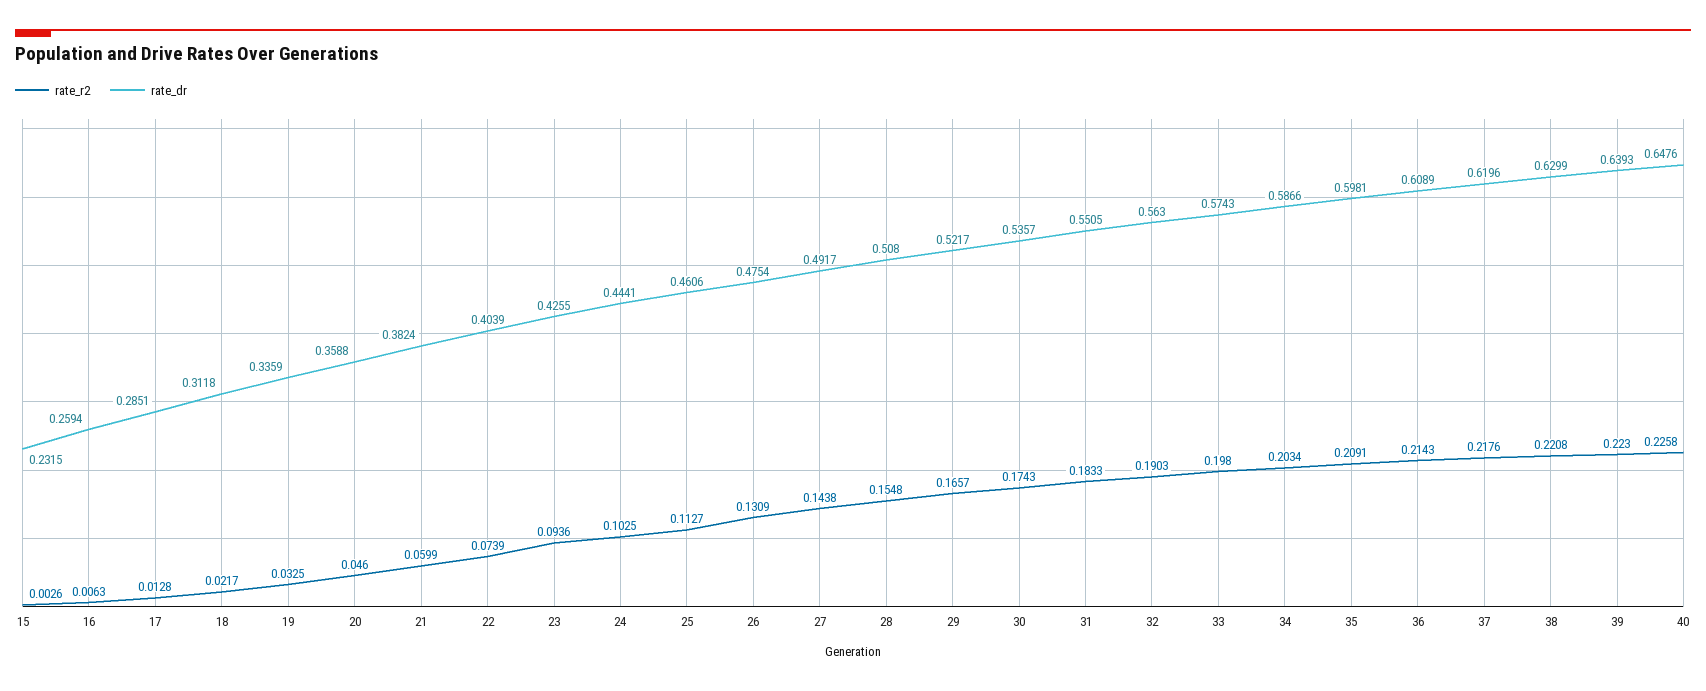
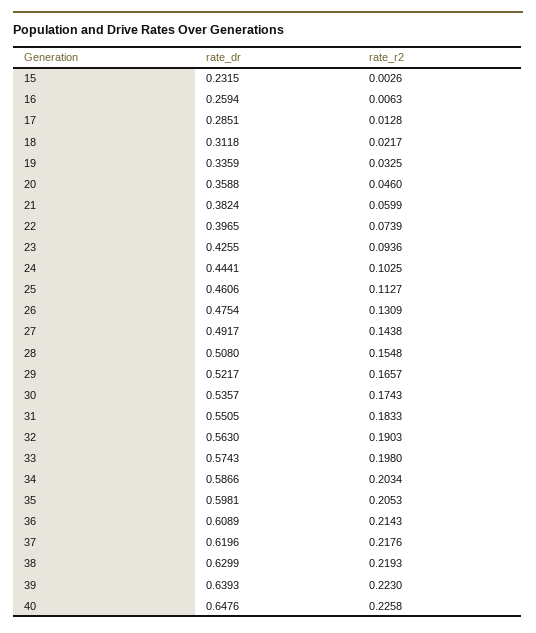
  {
    "rate_r2": {
      "15": 0.0026,
      "16": 0.0063,
      "17": 0.0128,
      "18": 0.0217,
      "19": 0.0325,
      "20": 0.046,
      "21": 0.0599,
      "22": 0.0739,
      "23": 0.0936,
      "24": 0.1025,
      "25": 0.1127,
      "26": 0.1309,
      "27": 0.1438,
      "28": 0.1548,
      "29": 0.1657,
      "30": 0.1743,
      "31": 0.1833,
      "32": 0.1903,
      "33": 0.198,
      "34": 0.2034,
-     "35": 0.2091,
+     "35": 0.2053,
      "36": 0.2143,
      "37": 0.2176,
-     "38": 0.2208,
+     "38": 0.2193,
      "39": 0.223,
      "40": 0.2258
    },
    "rate_dr": {
      "15": 0.2315,
      "16": 0.2594,
      "17": 0.2851,
      "18": 0.3118,
      "19": 0.3359,
      "20": 0.3588,
      "21": 0.3824,
-     "22": 0.4039,
+     "22": 0.3965,
      "23": 0.4255,
      "24": 0.4441,
      "25": 0.4606,
      "26": 0.4754,
      "27": 0.4917,
      "28": 0.508,
      "29": 0.5217,
      "30": 0.5357,
      "31": 0.5505,
      "32": 0.563,
      "33": 0.5743,
      "34": 0.5866,
      "35": 0.5981,
      "36": 0.6089,
      "37": 0.6196,
      "38": 0.6299,
      "39": 0.6393,
      "40": 0.6476
    }
  }

